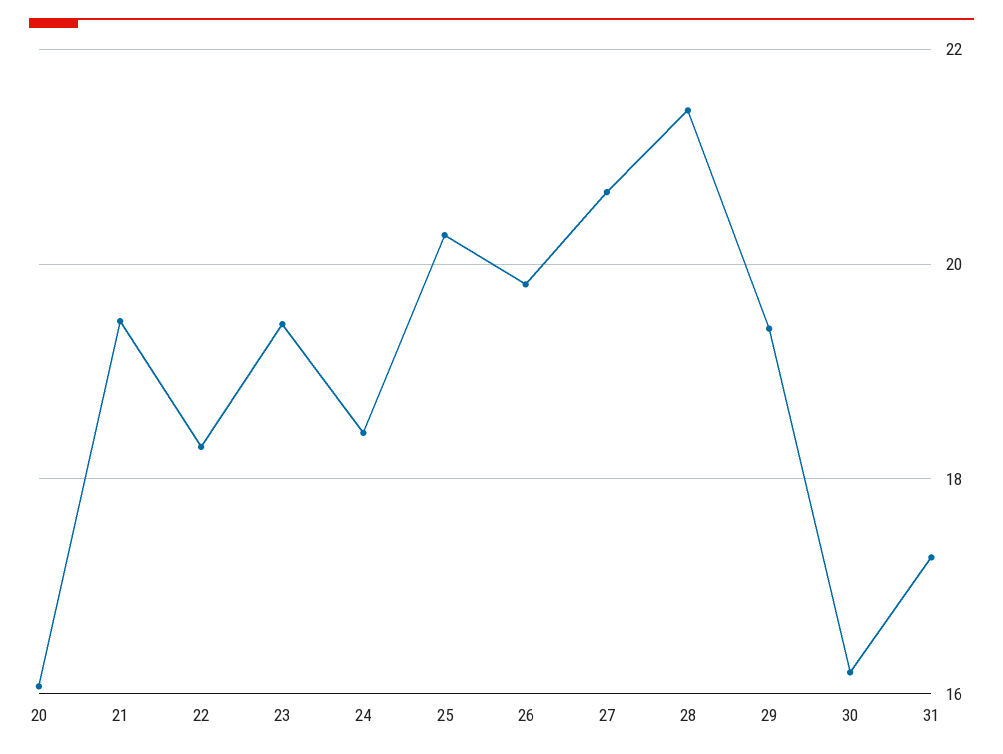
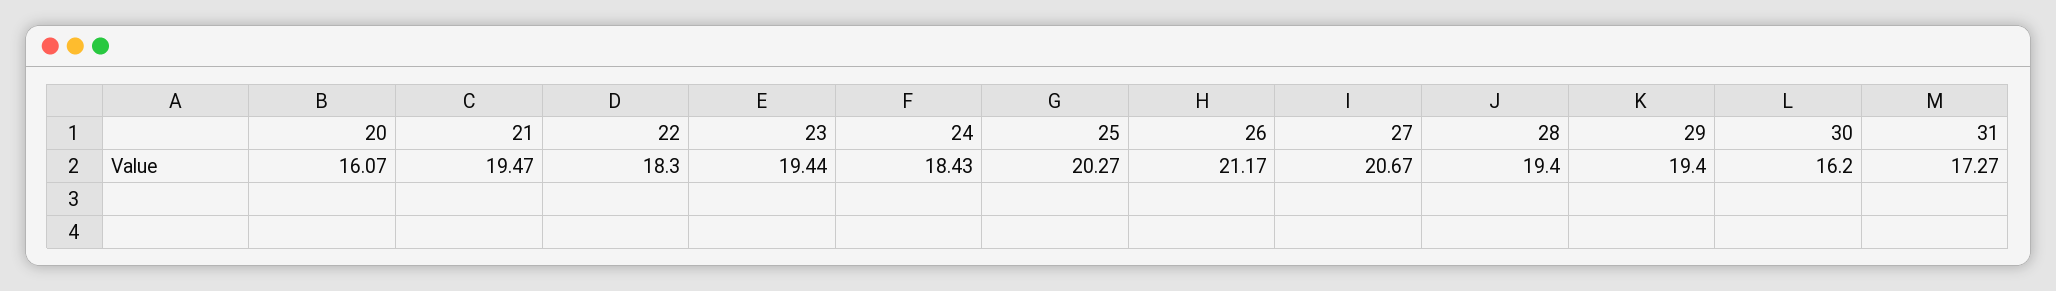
  {
    "20": 16.07,
    "21": 19.47,
    "22": 18.3,
    "23": 19.44,
    "24": 18.43,
    "25": 20.27,
-   "26": 19.8,
+   "26": 21.17,
    "27": 20.67,
-   "28": 21.4,
+   "28": 19.4,
    "29": 19.4,
    "30": 16.2,
    "31": 17.27
  }

